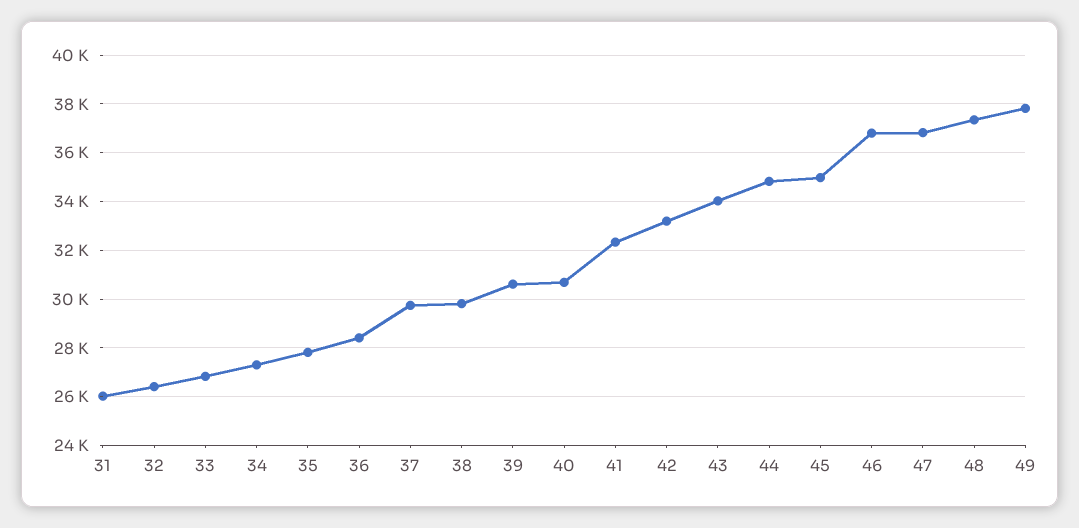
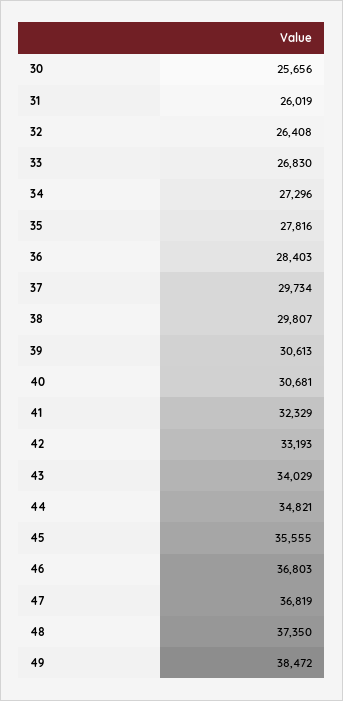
  {
    "31": 26019,
    "32": 26408,
    "33": 26830,
    "34": 27296,
    "35": 27816,
    "36": 28403,
    "37": 29734,
    "38": 29807,
    "39": 30613,
    "40": 30681,
    "41": 32329,
    "42": 33193,
    "43": 34029,
    "44": 34821,
-   "45": 35000,
+   "45": 35555,
    "46": 36803,
    "47": 36819,
    "48": 37350,
-   "49": 37750
+   "49": 38472,
+   "30": 25656
  }

